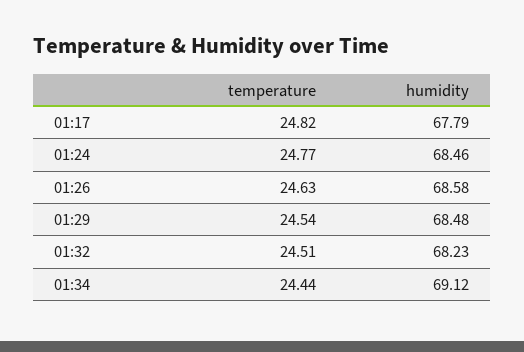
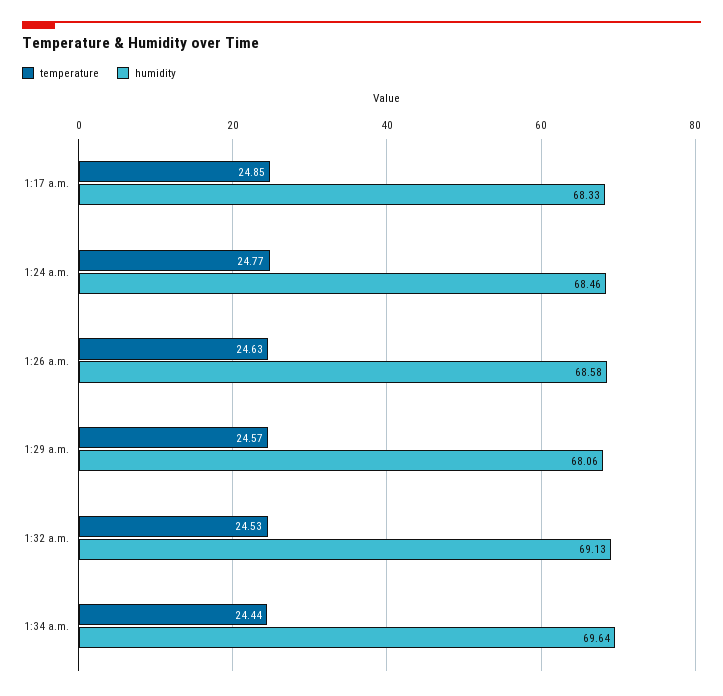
  {
    "temperature": {
-     "01:17": 24.82,
+     "01:17": 24.85,
      "01:24": 24.77,
      "01:26": 24.63,
-     "01:29": 24.54,
+     "01:29": 24.57,
-     "01:32": 24.51,
+     "01:32": 24.53,
      "01:34": 24.44
    },
    "humidity": {
-     "01:17": 67.79,
+     "01:17": 68.33,
      "01:24": 68.46,
      "01:26": 68.58,
-     "01:29": 68.48,
+     "01:29": 68.06,
-     "01:32": 68.23,
+     "01:32": 69.13,
-     "01:34": 69.12
+     "01:34": 69.64
    }
  }

